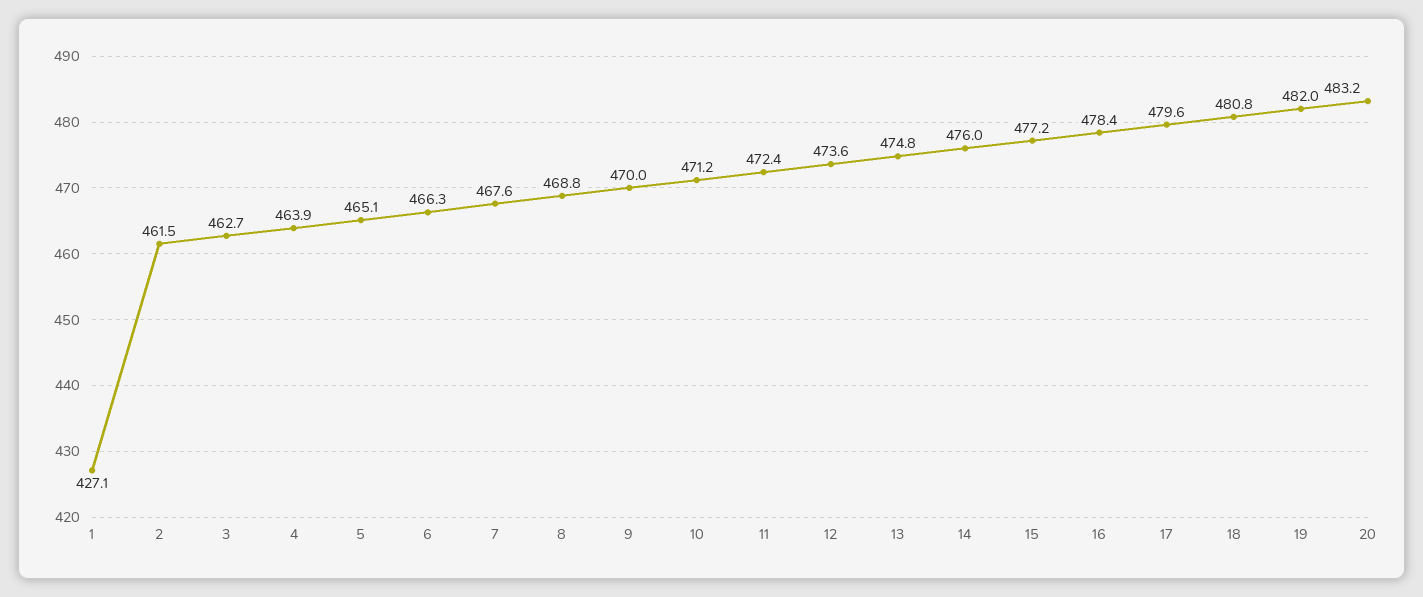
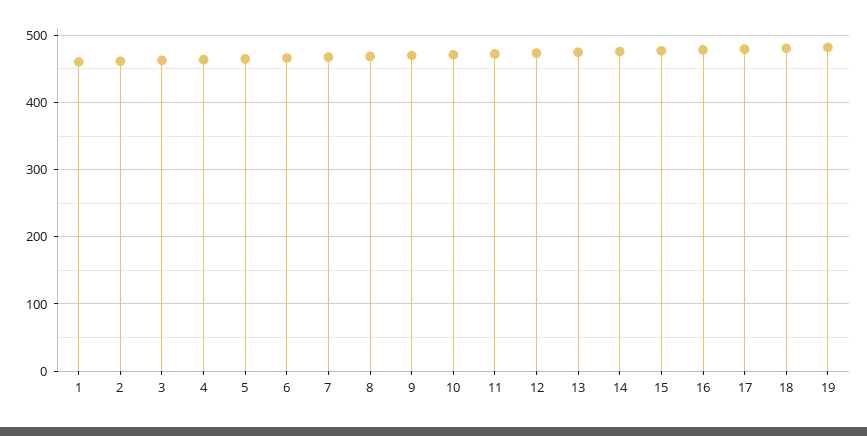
  {
-   "1": 427.1,
+   "1": 460,
    "2": 461.5,
    "3": 462.7,
    "4": 463.9,
    "5": 465.1,
    "6": 466.3,
    "7": 467.6,
    "8": 468.8,
    "9": 470,
    "10": 471.2,
    "11": 472.4,
    "12": 473.6,
    "13": 474.8,
    "14": 476,
    "15": 477.2,
    "16": 478.4,
    "17": 479.6,
    "18": 480.8,
-   "19": 482,
+   "19": 482
-   "20": 483.2
  }

